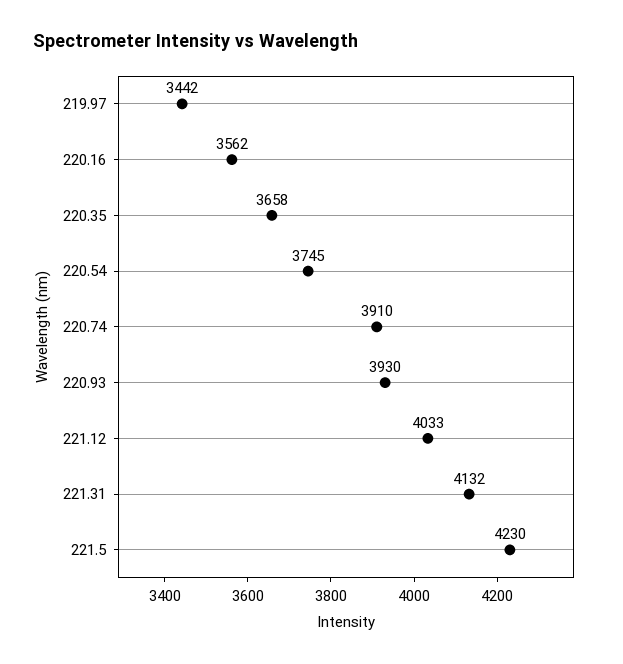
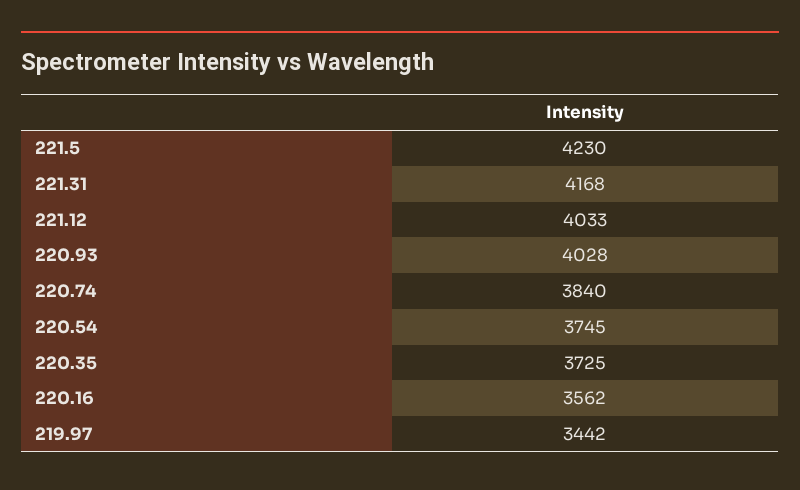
  {
    "219.97": 3442,
    "220.16": 3562,
-   "220.35": 3658,
+   "220.35": 3725,
    "220.54": 3745,
-   "220.74": 3910,
+   "220.74": 3840,
-   "220.93": 3930,
+   "220.93": 4028,
    "221.12": 4033,
-   "221.31": 4132,
+   "221.31": 4168,
    "221.5": 4230
  }

